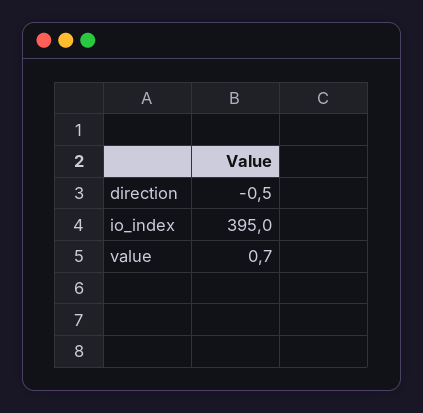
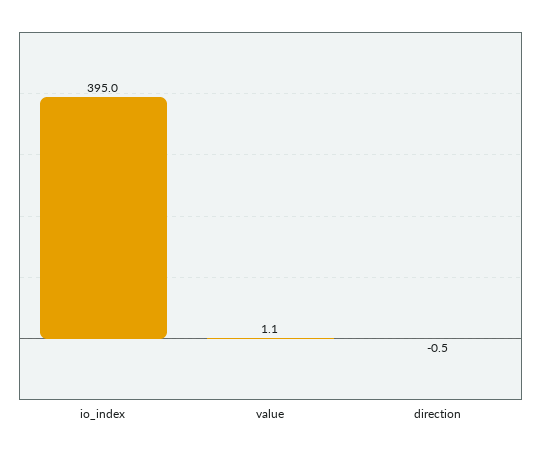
  {
    "direction": -0.5,
    "io_index": 395,
-   "value": 0.7
+   "value": 1.1
  }

